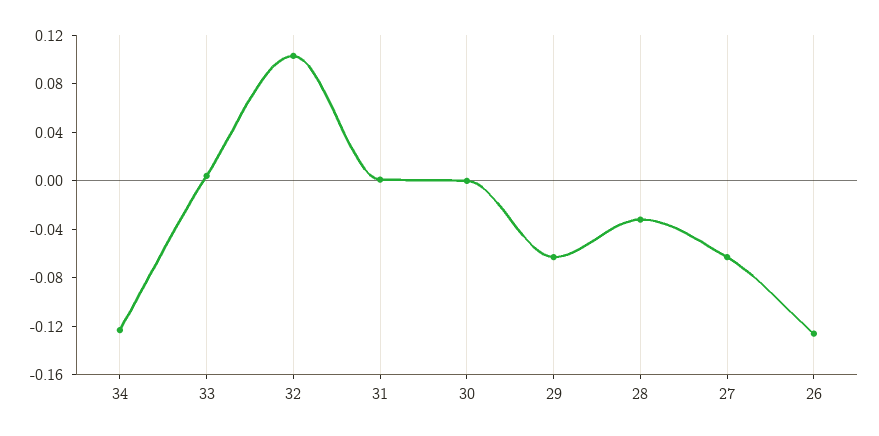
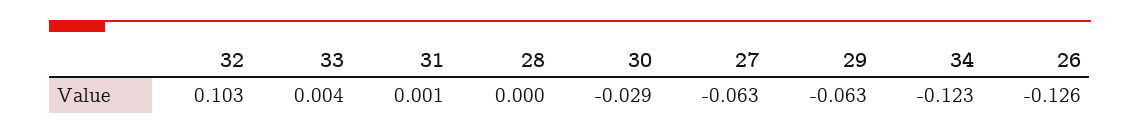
  {
    "34": -0.123,
    "33": 0.004,
    "32": 0.103,
    "31": 0.001,
-   "30": 0,
+   "30": -0.029,
    "29": -0.063,
-   "28": -0.03,
+   "28": 0,
    "27": -0.063,
    "26": -0.126
  }

